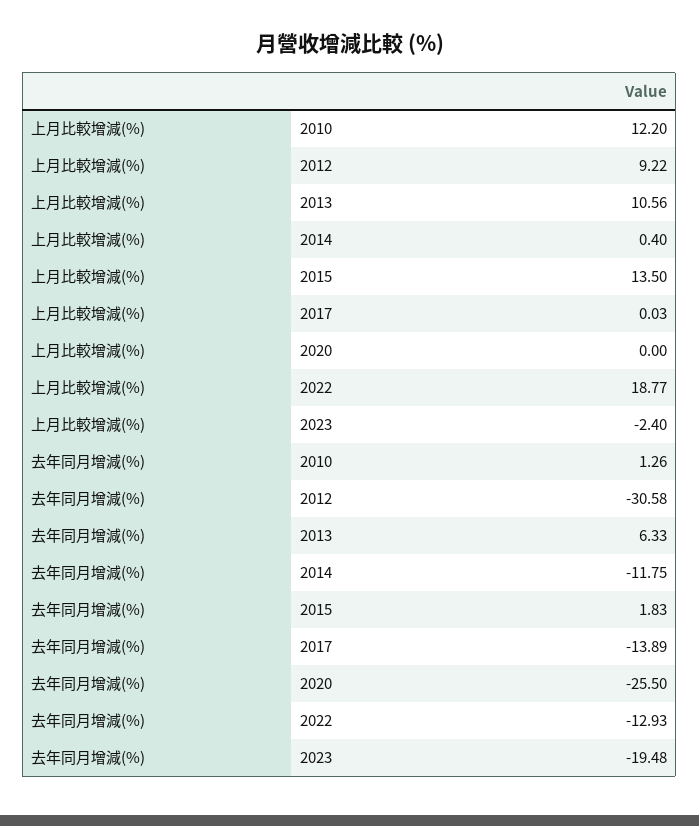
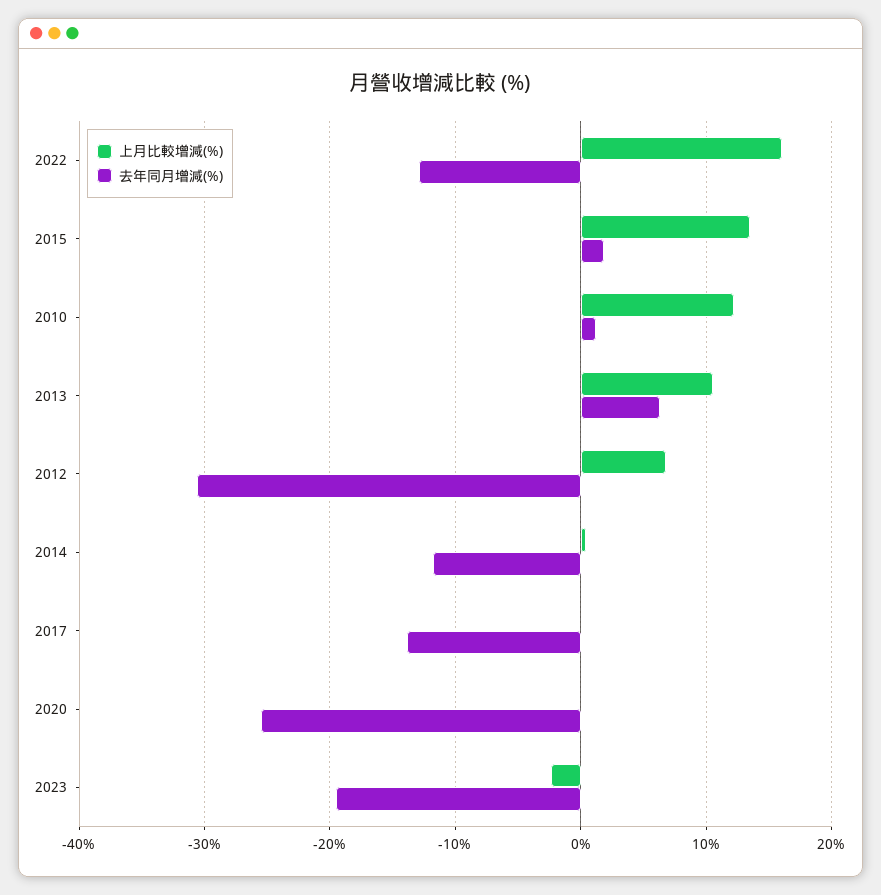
  {
    "上月比較增減(%)": {
      "2010": 12.2,
-     "2012": 9.22,
+     "2012": 7,
      "2013": 10.56,
      "2014": 0.4,
      "2015": 13.5,
      "2017": 0.03,
      "2020": 0,
-     "2022": 18.77,
+     "2022": 16,
      "2023": -2.4
    },
    "去年同月增減(%)": {
      "2010": 1.26,
      "2012": -30.58,
      "2013": 6.33,
      "2014": -11.75,
      "2015": 1.83,
      "2017": -13.89,
      "2020": -25.5,
      "2022": -12.93,
      "2023": -19.48
    }
  }

